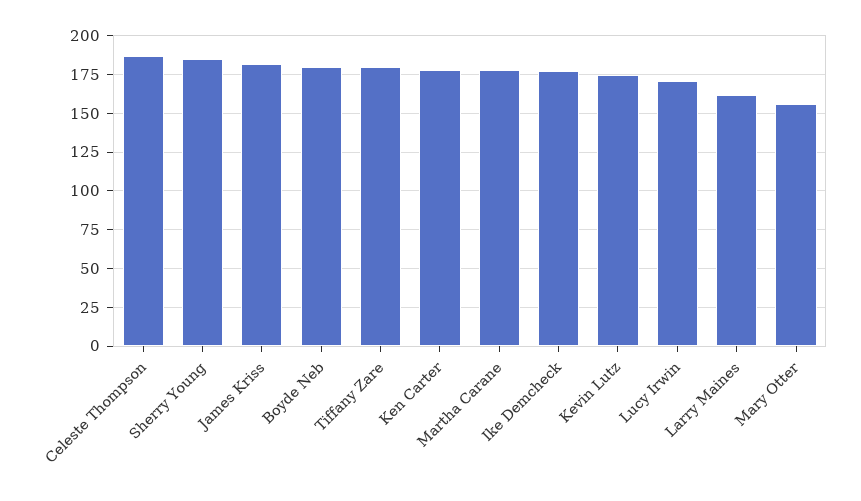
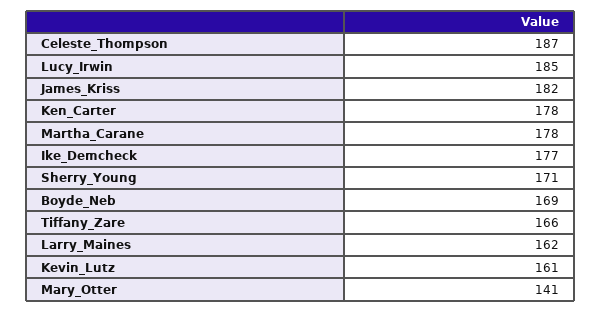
  {
    "Celeste Thompson": 187,
-   "Sherry Young": 185,
+   "Sherry Young": 171,
    "James Kriss": 182,
-   "Boyde Neb": 180,
+   "Boyde Neb": 169,
-   "Tiffany Zare": 180,
+   "Tiffany Zare": 166,
    "Ken Carter": 178,
    "Martha Carane": 178,
    "Ike Demcheck": 177,
-   "Kevin Lutz": 175,
+   "Kevin Lutz": 161,
-   "Lucy Irwin": 170,
+   "Lucy Irwin": 185,
    "Larry Maines": 162,
-   "Mary Otter": 155
+   "Mary Otter": 141
  }

